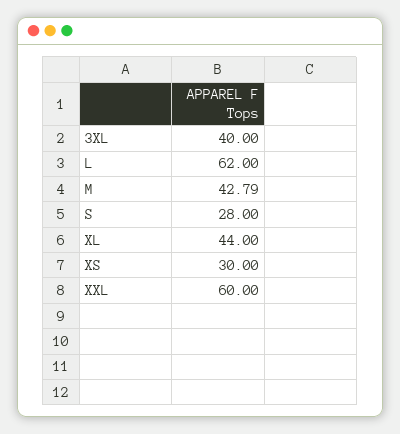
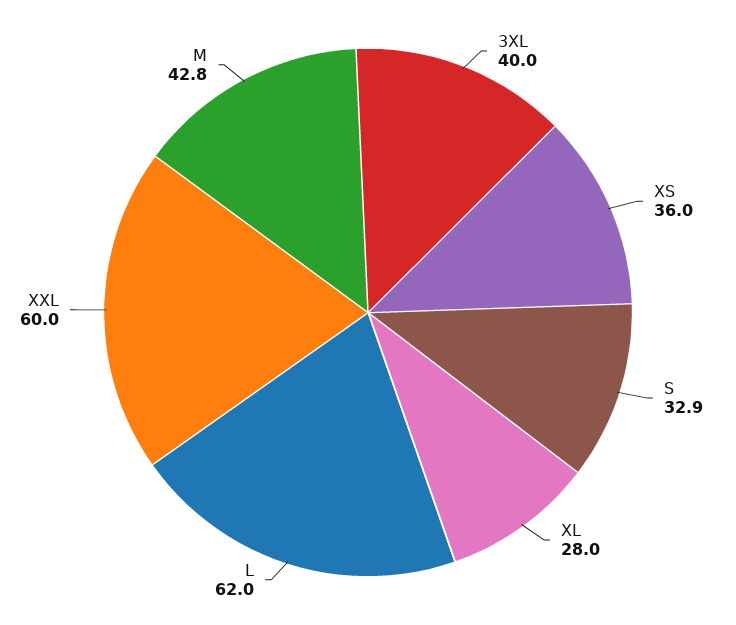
  {
    "3XL": 40,
    "L": 62,
    "M": 42.79,
-   "S": 28,
+   "S": 32.9,
-   "XL": 44,
+   "XL": 28,
-   "XS": 30,
+   "XS": 36,
    "XXL": 60
  }

